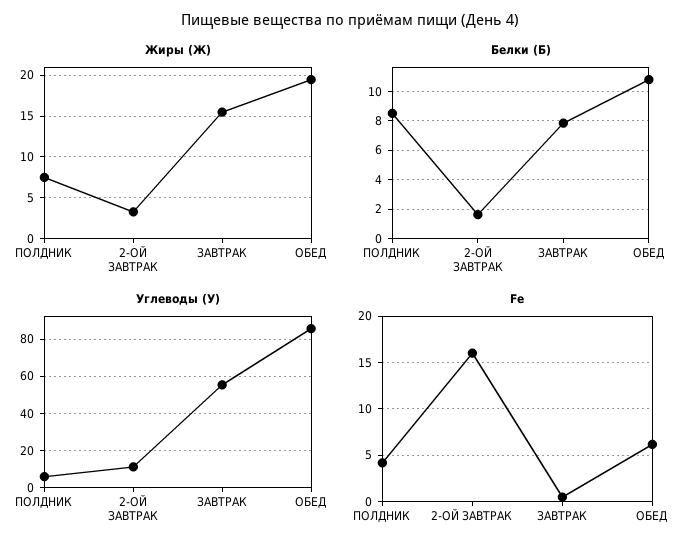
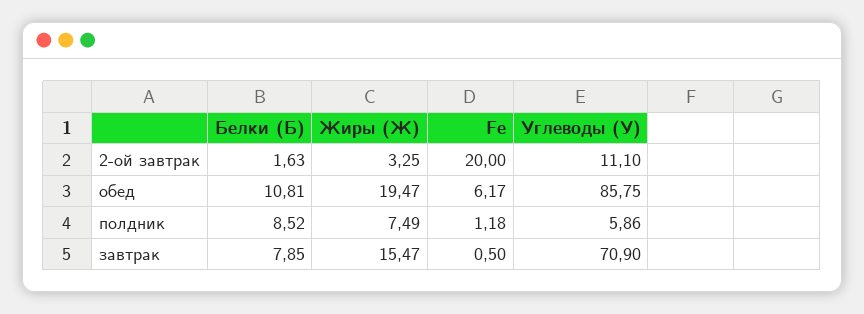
  {
    "Жиры (Ж)": {
      "ПОЛДНИК": 7.49,
      "2-ОЙ ЗАВТРАК": 3.25,
      "ЗАВТРАК": 15.47,
      "ОБЕД": 19.47
    },
    "Белки (Б)": {
      "ПОЛДНИК": 8.52,
      "2-ОЙ ЗАВТРАК": 1.63,
      "ЗАВТРАК": 7.85,
      "ОБЕД": 10.81
    },
    "Углеводы (У)": {
      "ПОЛДНИК": 5.86,
      "2-ОЙ ЗАВТРАК": 11.1,
-     "ЗАВТРАК": 55,
+     "ЗАВТРАК": 70.9,
      "ОБЕД": 85.75
    },
    "Fe": {
-     "ПОЛДНИК": 4,
+     "ПОЛДНИК": 1.18,
-     "2-ОЙ ЗАВТРАК": 16,
+     "2-ОЙ ЗАВТРАК": 20,
      "ЗАВТРАК": 0.5,
      "ОБЕД": 6.17
    }
  }

